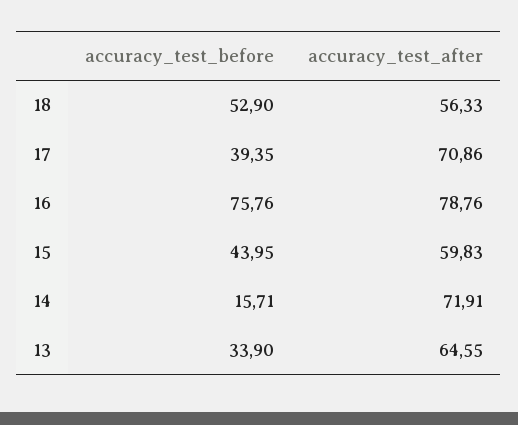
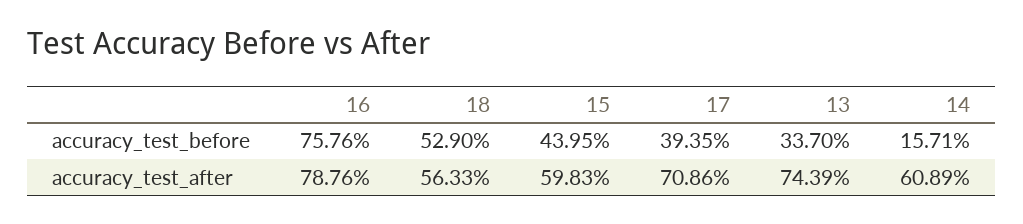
  {
    "accuracy_test_before": {
      "18": 52.9,
      "17": 39.35,
      "16": 75.76,
      "15": 43.95,
      "14": 15.71,
-     "13": 33.9
+     "13": 33.7
    },
    "accuracy_test_after": {
      "18": 56.33,
      "17": 70.86,
      "16": 78.76,
      "15": 59.83,
-     "14": 71.91,
+     "14": 60.89,
-     "13": 64.55
+     "13": 74.39
    }
  }

